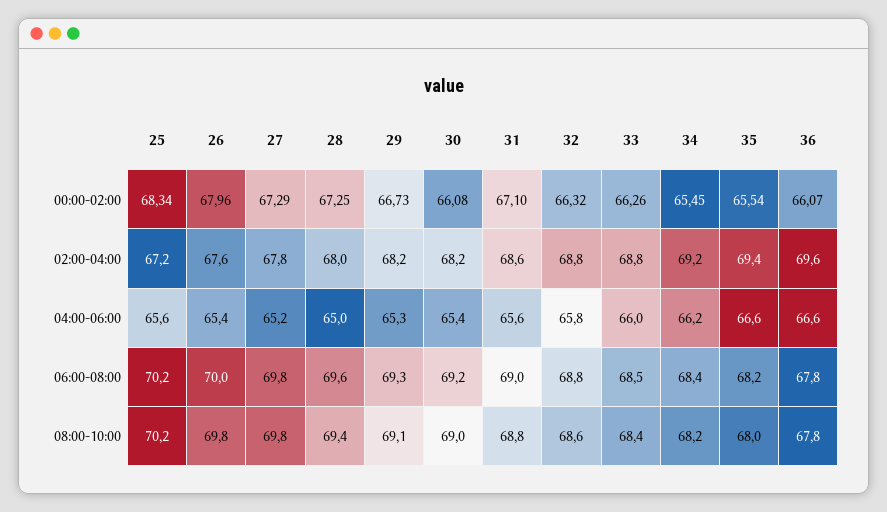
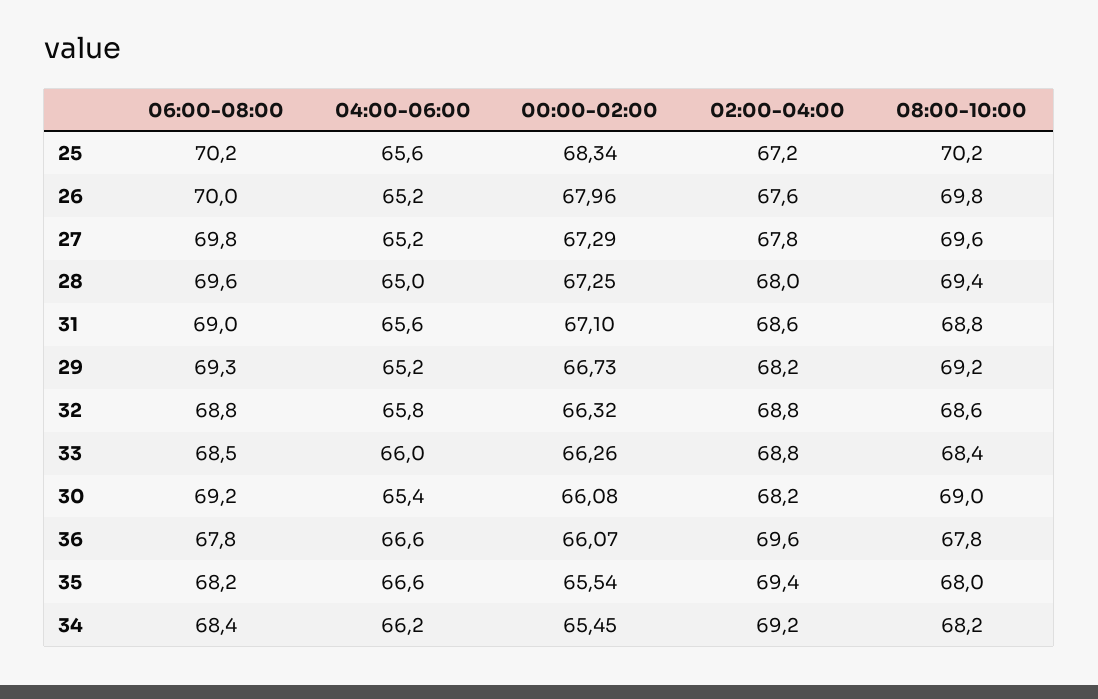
  {
    "25": {
      "00:00-02:00": 68.34,
      "02:00-04:00": 67.2,
      "04:00-06:00": 65.6,
      "06:00-08:00": 70.2,
      "08:00-10:00": 70.2
    },
    "26": {
      "00:00-02:00": 67.96,
      "02:00-04:00": 67.6,
-     "04:00-06:00": 65.4,
+     "04:00-06:00": 65.2,
      "06:00-08:00": 70,
      "08:00-10:00": 69.8
    },
    "27": {
      "00:00-02:00": 67.29,
      "02:00-04:00": 67.8,
      "04:00-06:00": 65.2,
      "06:00-08:00": 69.8,
-     "08:00-10:00": 69.8
+     "08:00-10:00": 69.6
    },
    "28": {
      "00:00-02:00": 67.25,
      "02:00-04:00": 68,
      "04:00-06:00": 65,
      "06:00-08:00": 69.6,
      "08:00-10:00": 69.4
    },
    "29": {
      "00:00-02:00": 66.73,
      "02:00-04:00": 68.2,
-     "04:00-06:00": 65.3,
+     "04:00-06:00": 65.2,
      "06:00-08:00": 69.3,
-     "08:00-10:00": 69.1
+     "08:00-10:00": 69.2
    },
    "30": {
      "00:00-02:00": 66.08,
      "02:00-04:00": 68.2,
      "04:00-06:00": 65.4,
      "06:00-08:00": 69.2,
      "08:00-10:00": 69
    },
    "31": {
      "00:00-02:00": 67.1,
      "02:00-04:00": 68.6,
      "04:00-06:00": 65.6,
      "06:00-08:00": 69,
      "08:00-10:00": 68.8
    },
    "32": {
      "00:00-02:00": 66.32,
      "02:00-04:00": 68.8,
      "04:00-06:00": 65.8,
      "06:00-08:00": 68.8,
      "08:00-10:00": 68.6
    },
    "33": {
      "00:00-02:00": 66.26,
      "02:00-04:00": 68.8,
      "04:00-06:00": 66,
      "06:00-08:00": 68.5,
      "08:00-10:00": 68.4
    },
    "34": {
      "00:00-02:00": 65.45,
      "02:00-04:00": 69.2,
      "04:00-06:00": 66.2,
      "06:00-08:00": 68.4,
      "08:00-10:00": 68.2
    },
    "35": {
      "00:00-02:00": 65.54,
      "02:00-04:00": 69.4,
      "04:00-06:00": 66.6,
      "06:00-08:00": 68.2,
      "08:00-10:00": 68
    },
    "36": {
      "00:00-02:00": 66.07,
      "02:00-04:00": 69.6,
      "04:00-06:00": 66.6,
      "06:00-08:00": 67.8,
      "08:00-10:00": 67.8
    }
  }

